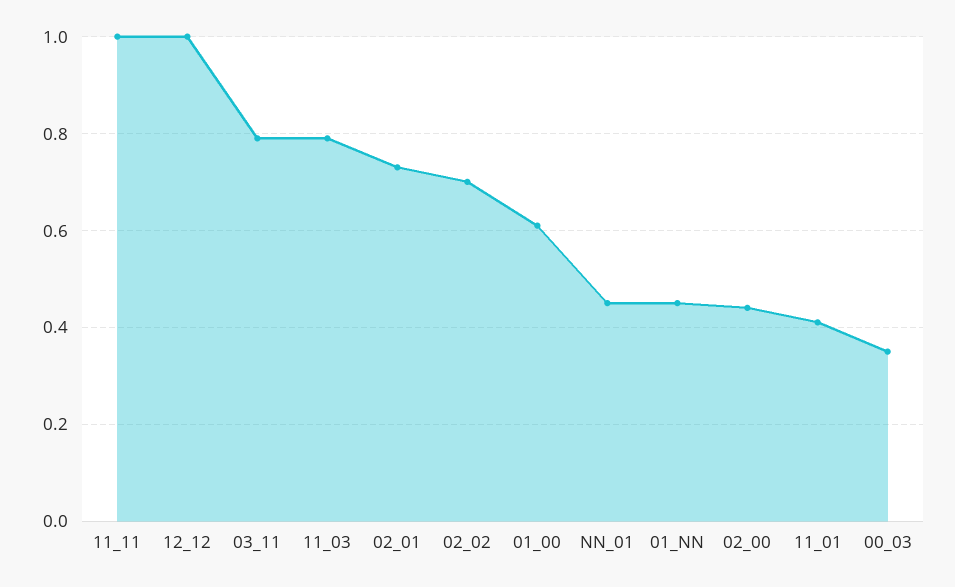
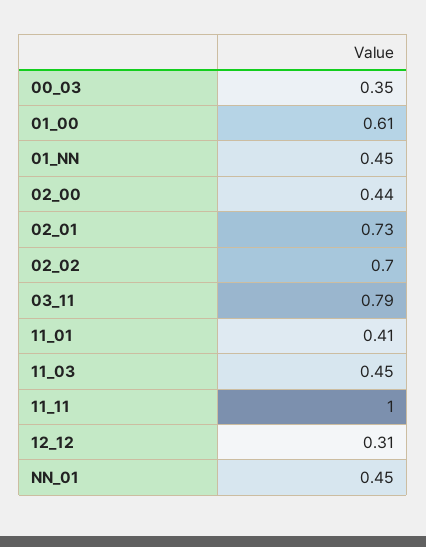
  {
    "11_11": 1,
-   "12_12": 1,
+   "12_12": 0.31,
    "03_11": 0.79,
-   "11_03": 0.8,
+   "11_03": 0.45,
    "02_01": 0.73,
    "02_02": 0.7,
    "01_00": 0.61,
    "NN_01": 0.45,
    "01_NN": 0.45,
    "02_00": 0.44,
    "11_01": 0.41,
    "00_03": 0.35
  }

